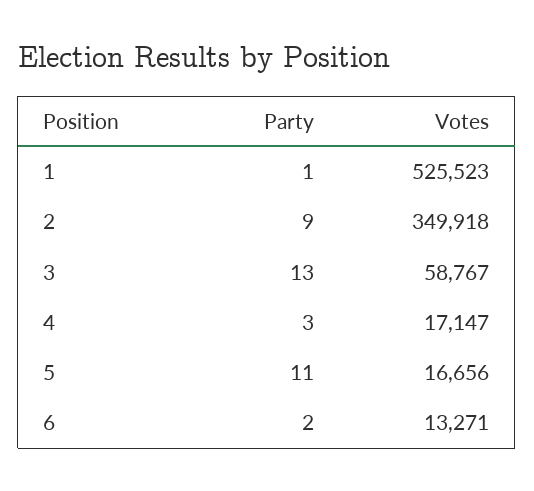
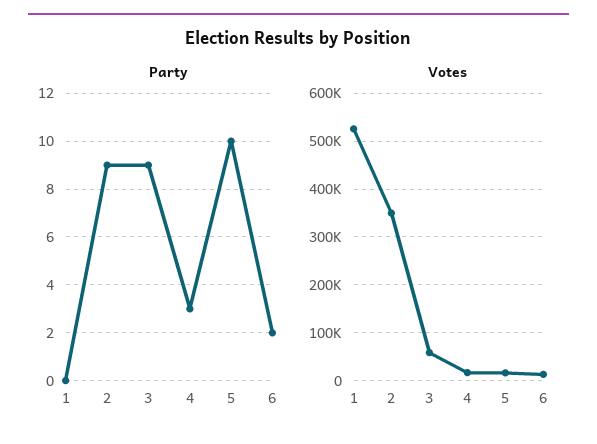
  {
    "Party": {
-     "1": 1,
+     "1": 0,
      "2": 9,
-     "3": 13,
+     "3": 9,
      "4": 3,
-     "5": 11,
+     "5": 10,
      "6": 2
    },
    "Votes": {
      "1": 525523,
      "2": 349918,
      "3": 58767,
      "4": 17147,
      "5": 16656,
      "6": 13271
    }
  }

